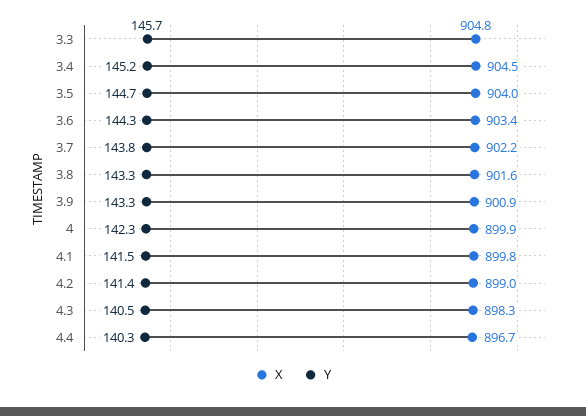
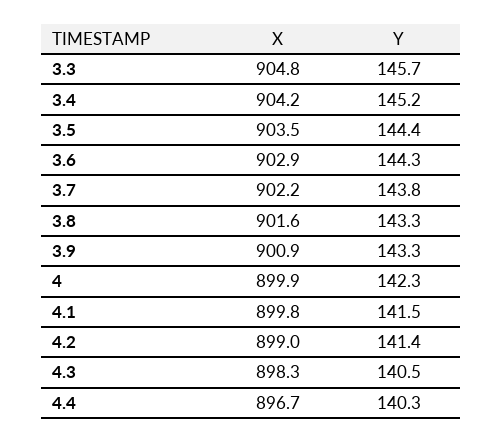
  {
    "X": {
      "3.3": 904.8,
-     "3.4": 904.5,
+     "3.4": 904.2,
-     "3.5": 904,
+     "3.5": 903.5,
-     "3.6": 903.4,
+     "3.6": 902.9,
      "3.7": 902.2,
      "3.8": 901.6,
      "3.9": 900.9,
      "4": 899.9,
      "4.1": 899.8,
      "4.2": 899,
      "4.3": 898.3,
      "4.4": 896.7
    },
    "Y": {
      "3.3": 145.7,
      "3.4": 145.2,
-     "3.5": 144.7,
+     "3.5": 144.4,
      "3.6": 144.3,
      "3.7": 143.8,
      "3.8": 143.3,
      "3.9": 143.3,
      "4": 142.3,
      "4.1": 141.5,
      "4.2": 141.4,
      "4.3": 140.5,
      "4.4": 140.3
    }
  }

